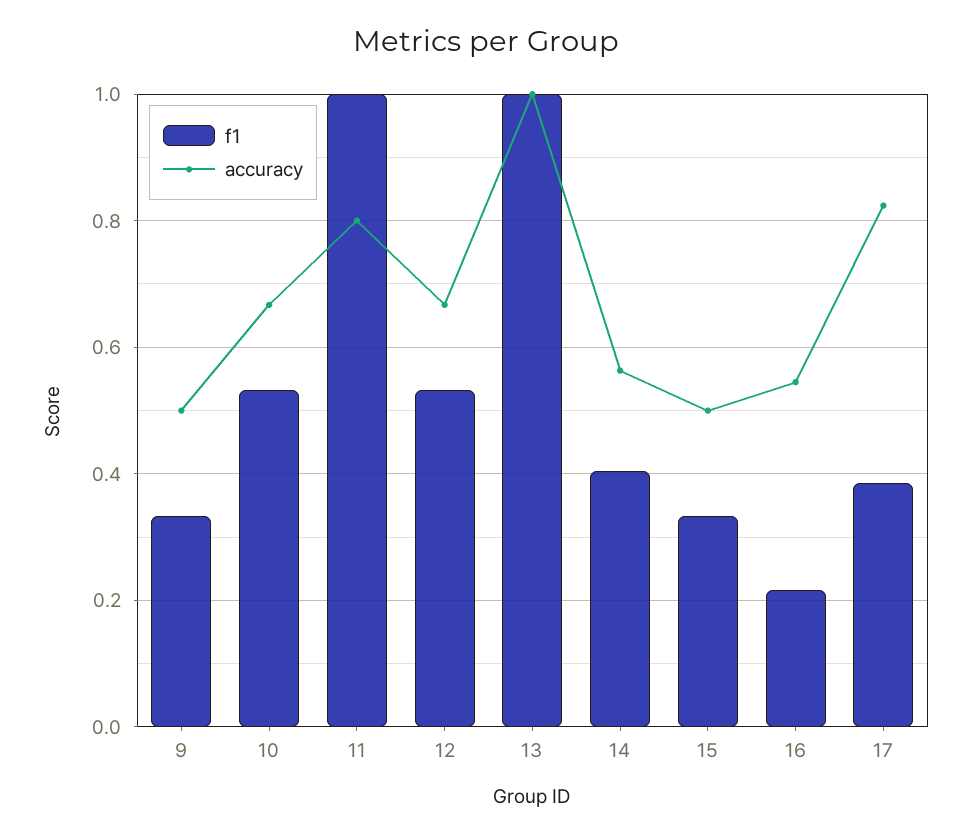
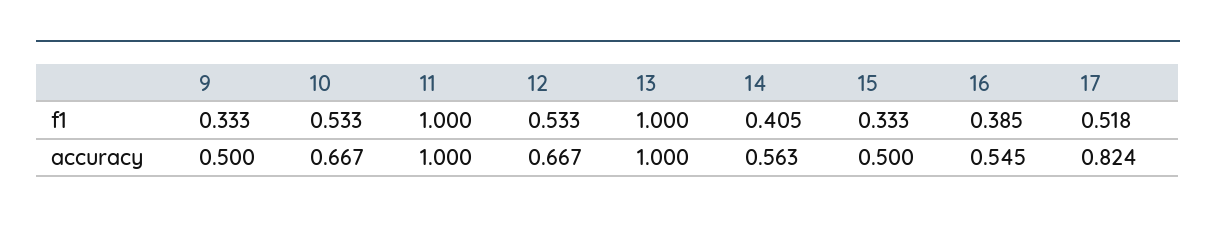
  {
    "f1": {
      "9": 0.333,
      "10": 0.533,
      "11": 1,
      "12": 0.533,
      "13": 1,
      "14": 0.405,
      "15": 0.333,
-     "16": 0.22,
+     "16": 0.385,
-     "17": 0.38
+     "17": 0.518
    },
    "accuracy": {
      "9": 0.5,
      "10": 0.667,
-     "11": 0.8,
+     "11": 1,
      "12": 0.667,
      "13": 1,
      "14": 0.563,
      "15": 0.5,
      "16": 0.545,
      "17": 0.824
    }
  }

